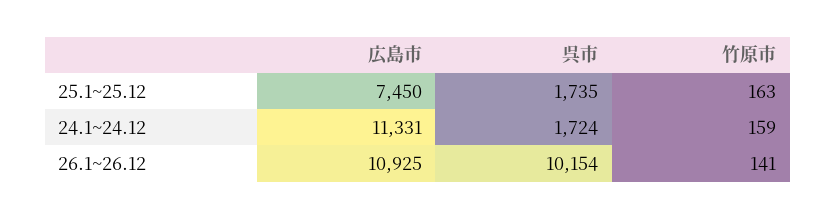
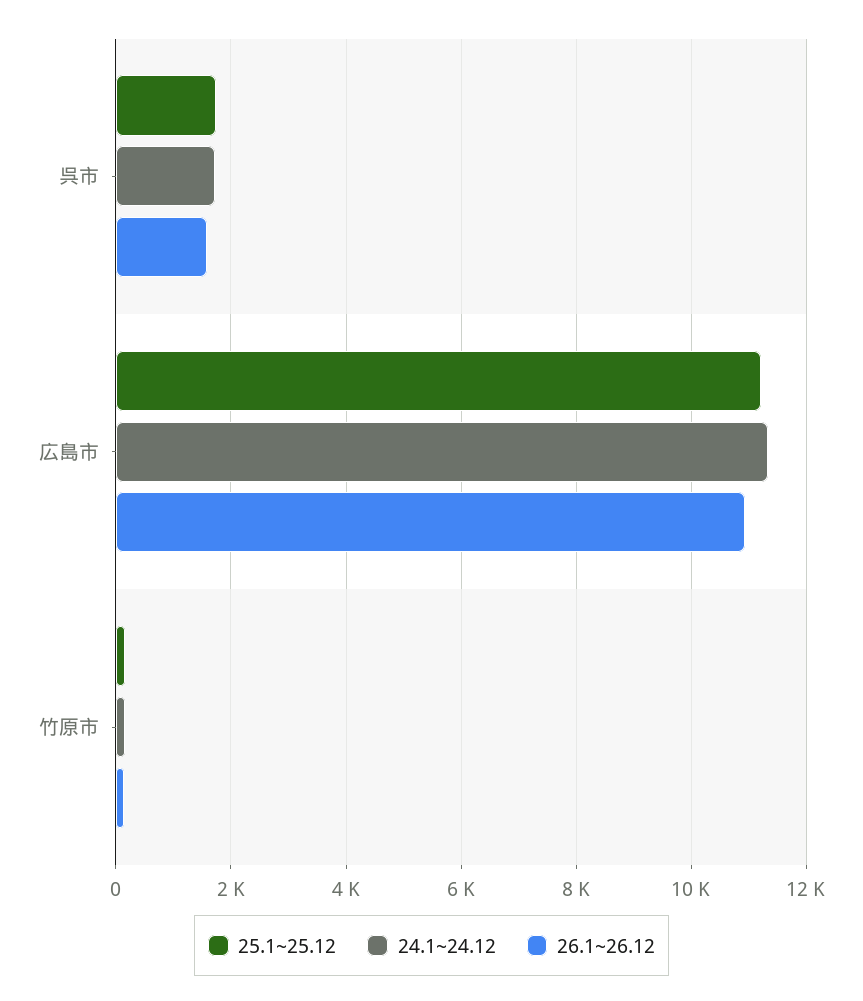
  {
    "25.1~25.12": {
-     "広島市": 7450,
+     "広島市": 11200,
      "呉市": 1735,
      "竹原市": 163
    },
    "24.1~24.12": {
      "広島市": 11331,
      "呉市": 1724,
      "竹原市": 159
    },
    "26.1~26.12": {
      "広島市": 10925,
-     "呉市": 10154,
+     "呉市": 1600,
      "竹原市": 141
    }
  }

